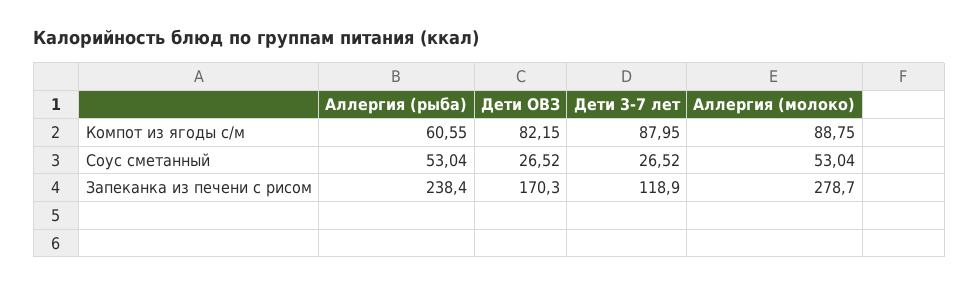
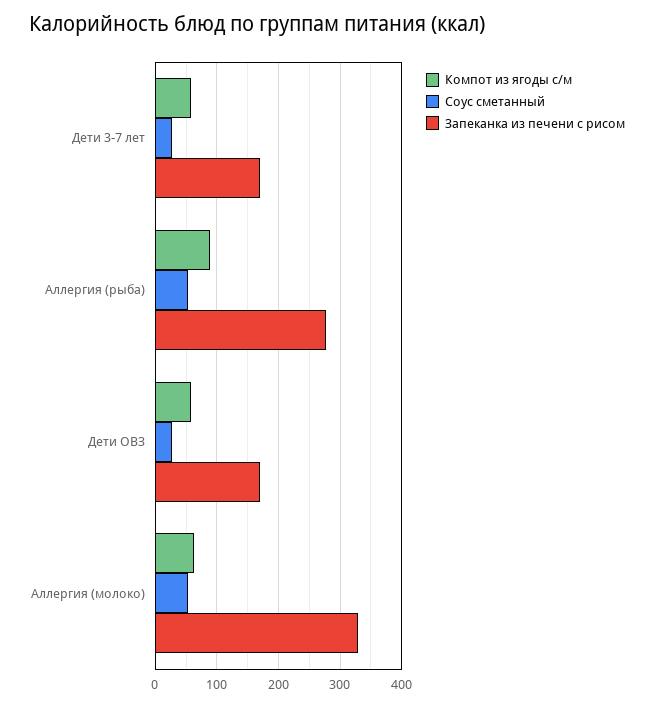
  {
    "Компот из ягоды с/м": {
-     "Аллергия (рыба)": 60.55,
+     "Аллергия (рыба)": 90,
-     "Дети ОВЗ": 82.15,
+     "Дети ОВЗ": 60,
-     "Дети 3-7 лет": 87.95,
+     "Дети 3-7 лет": 60,
-     "Аллергия (молоко)": 88.75
+     "Аллергия (молоко)": 60
    },
    "Соус сметанный": {
      "Аллергия (рыба)": 53.04,
      "Дети ОВЗ": 26.52,
      "Дети 3-7 лет": 26.52,
      "Аллергия (молоко)": 53.04
    },
    "Запеканка из печени с рисом": {
-     "Аллергия (рыба)": 238.4,
+     "Аллергия (рыба)": 280,
      "Дети ОВЗ": 170.3,
-     "Дети 3-7 лет": 118.9,
+     "Дети 3-7 лет": 170,
-     "Аллергия (молоко)": 278.7
+     "Аллергия (молоко)": 330
    }
  }

